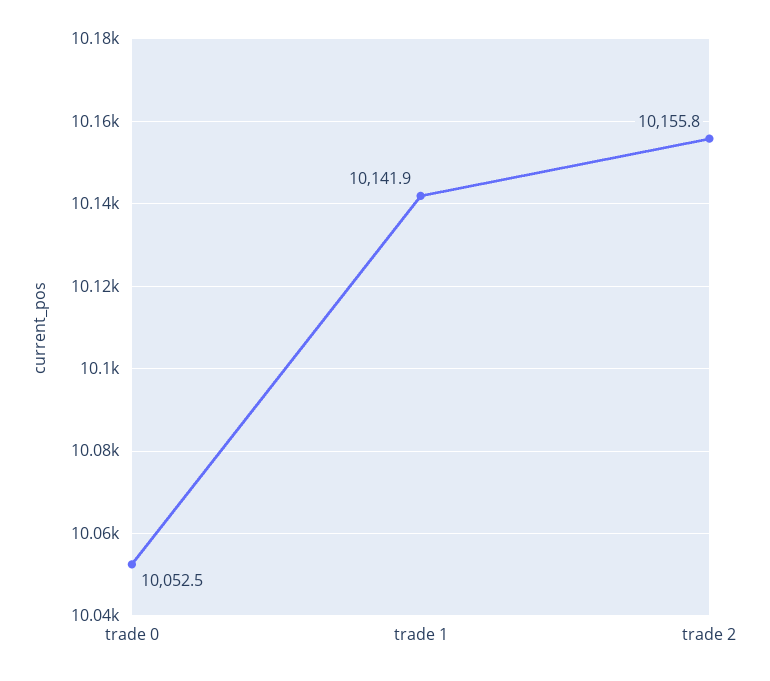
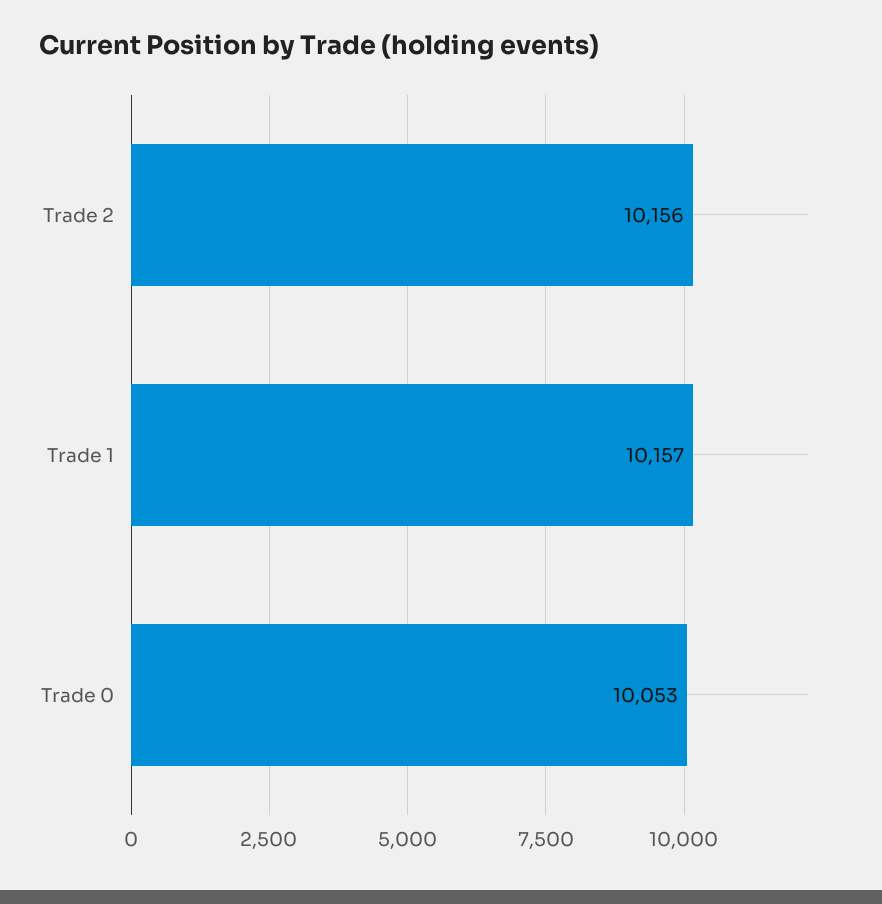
  {
    "trade 0": 10052.5,
-   "trade 1": 10141.9,
+   "trade 1": 10157,
    "trade 2": 10155.8
  }

